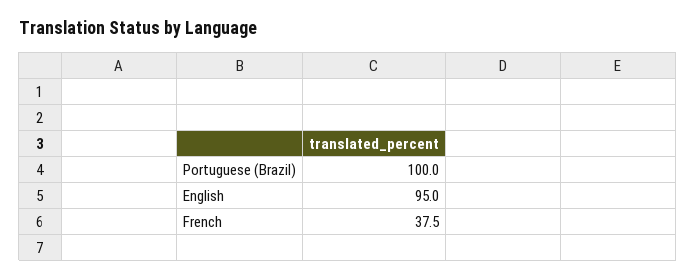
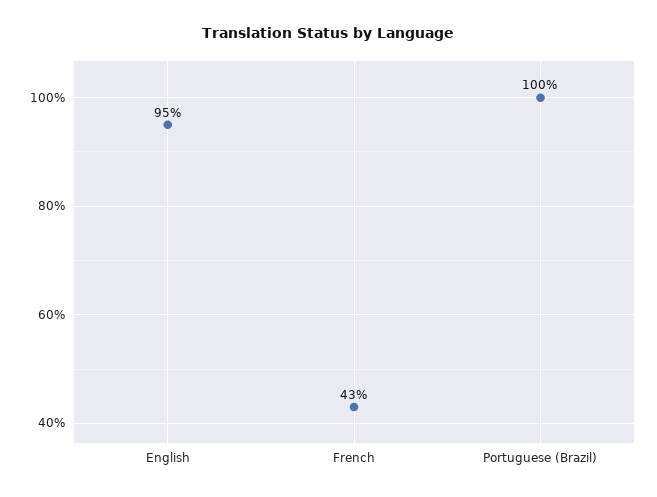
  {
    "Portuguese (Brazil)": 100,
    "English": 95,
-   "French": 37.5
+   "French": 43
  }

